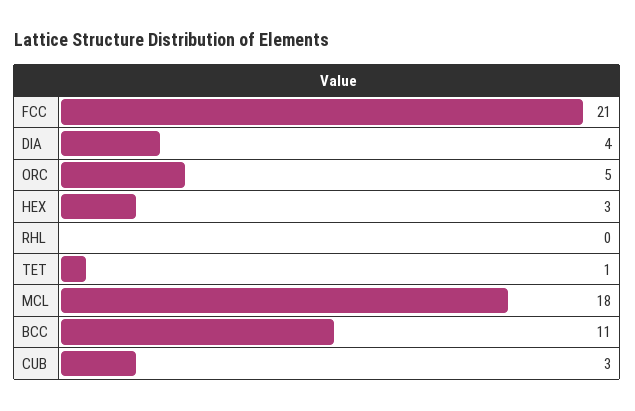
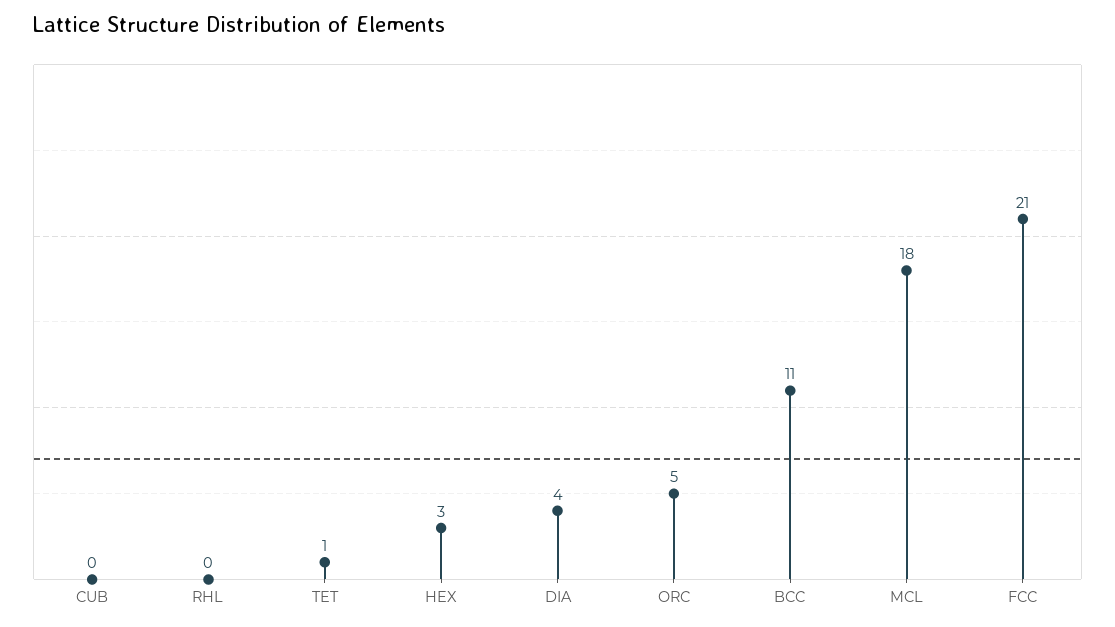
  {
    "FCC": 21,
    "DIA": 4,
    "ORC": 5,
    "HEX": 3,
    "RHL": 0,
    "TET": 1,
    "MCL": 18,
    "BCC": 11,
-   "CUB": 3
+   "CUB": 0
  }

